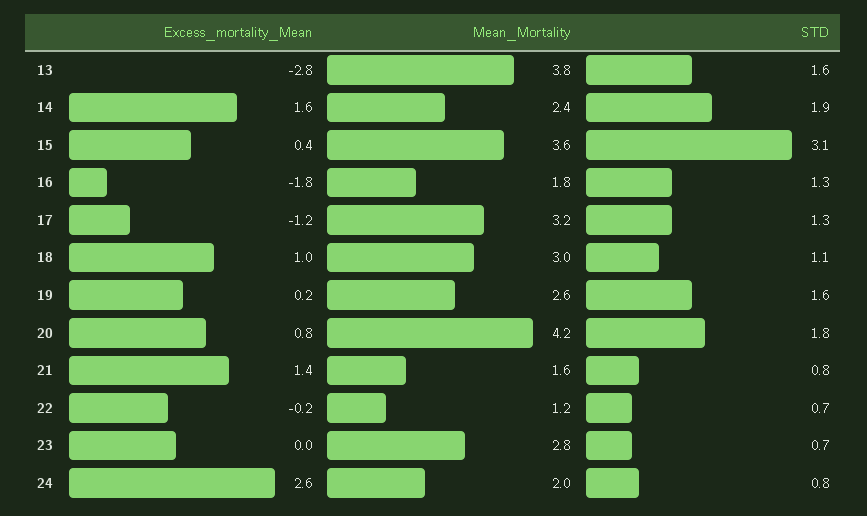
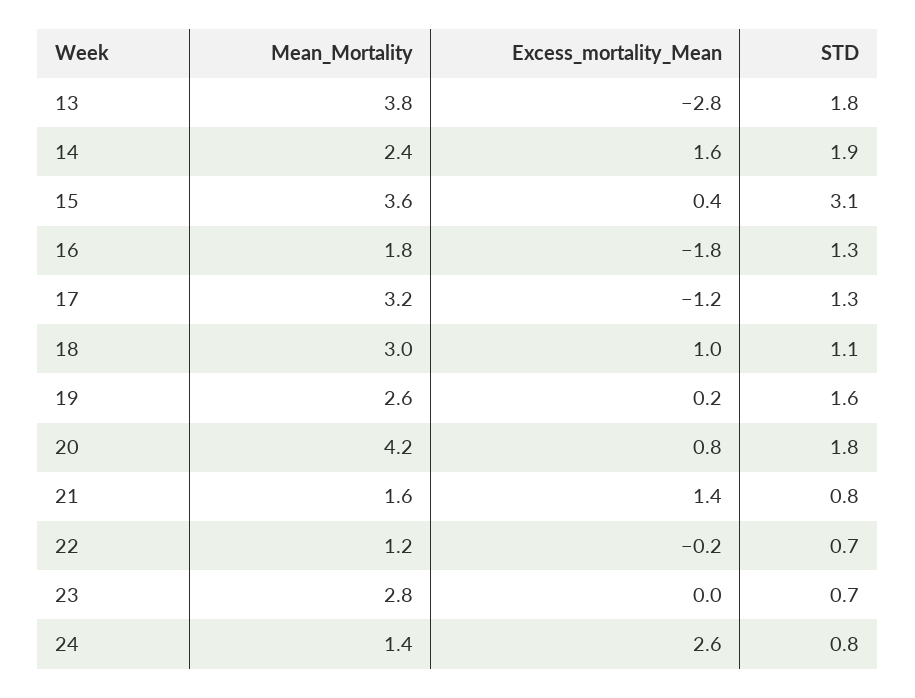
  {
    "Excess_mortality_Mean": {
      "13": -2.8,
      "14": 1.6,
      "15": 0.4,
      "16": -1.8,
      "17": -1.2,
      "18": 1,
      "19": 0.2,
      "20": 0.8,
      "21": 1.4,
      "22": -0.2,
      "23": 0,
      "24": 2.6
    },
    "Mean_Mortality": {
      "13": 3.8,
      "14": 2.4,
      "15": 3.6,
      "16": 1.8,
      "17": 3.2,
      "18": 3,
      "19": 2.6,
      "20": 4.2,
      "21": 1.6,
      "22": 1.2,
      "23": 2.8,
-     "24": 2
+     "24": 1.4
    },
    "STD": {
-     "13": 1.6,
+     "13": 1.8,
      "14": 1.9,
      "15": 3.1,
      "16": 1.3,
      "17": 1.3,
      "18": 1.1,
      "19": 1.6,
      "20": 1.8,
      "21": 0.8,
      "22": 0.7,
      "23": 0.7,
      "24": 0.8
    }
  }

